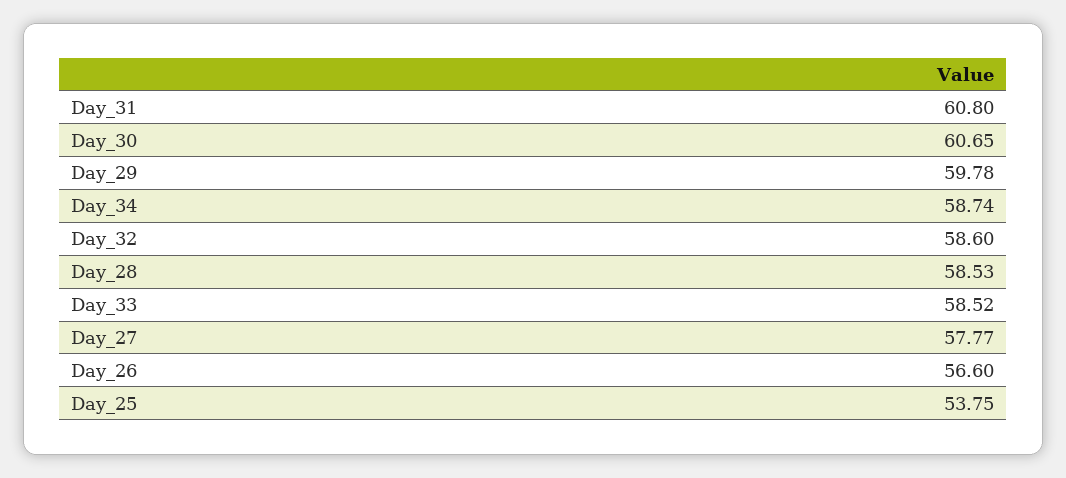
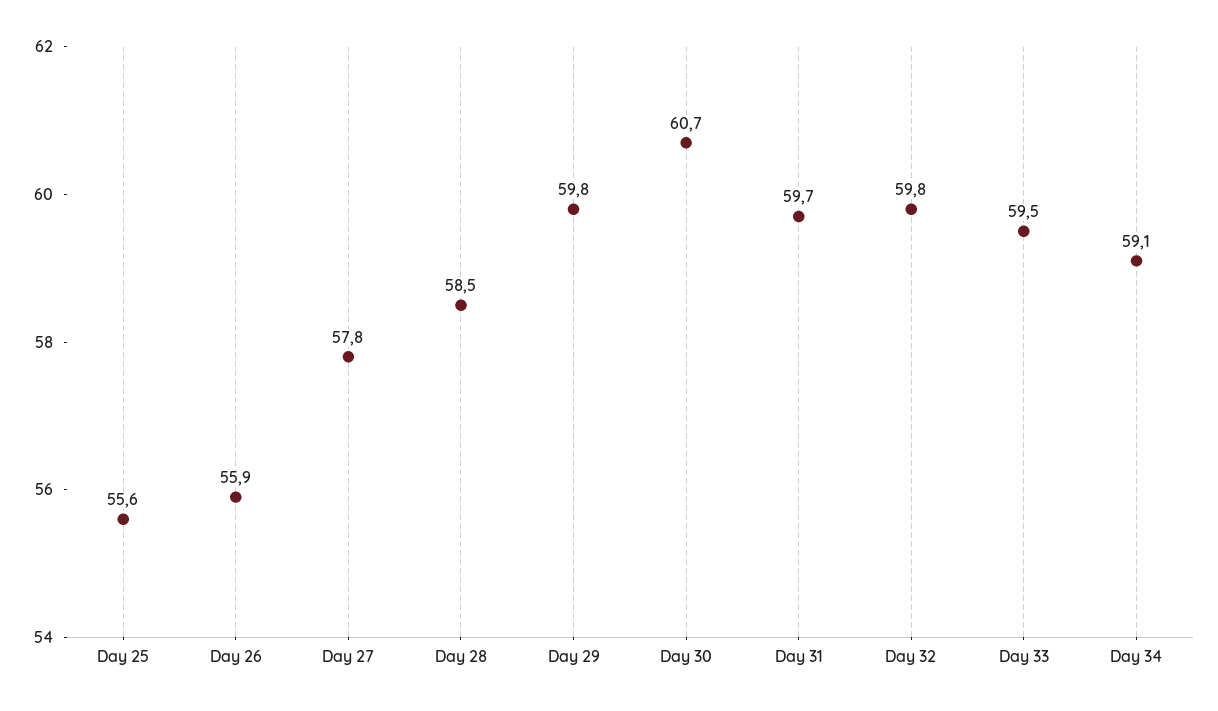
  {
-   "Day_31": 60.8,
+   "Day_31": 59.7,
    "Day_30": 60.65,
    "Day_29": 59.78,
-   "Day_34": 58.74,
+   "Day_34": 59.1,
-   "Day_32": 58.6,
+   "Day_32": 59.8,
    "Day_28": 58.53,
-   "Day_33": 58.52,
+   "Day_33": 59.5,
    "Day_27": 57.77,
-   "Day_26": 56.6,
+   "Day_26": 55.9,
-   "Day_25": 53.75
+   "Day_25": 55.6
  }

